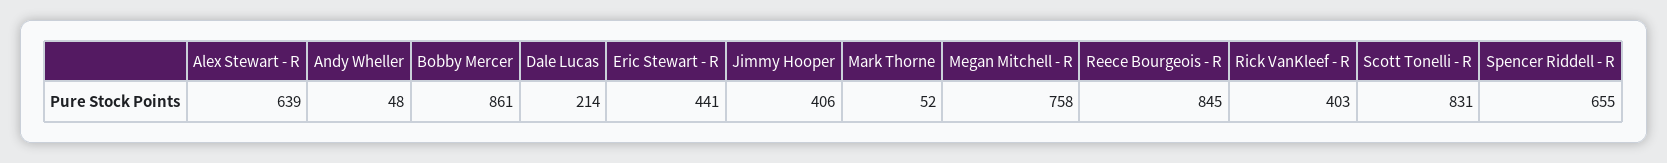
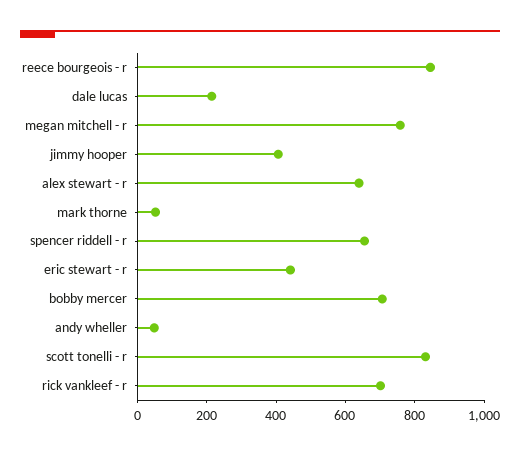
  {
    "Alex Stewart - R": 639,
    "Andy Wheller": 48,
-   "Bobby Mercer": 861,
+   "Bobby Mercer": 700,
    "Dale Lucas": 214,
    "Eric Stewart - R": 441,
    "Jimmy Hooper": 406,
    "Mark Thorne": 52,
    "Megan Mitchell - R": 758,
    "Reece Bourgeois - R": 845,
-   "Rick VanKleef - R": 403,
+   "Rick VanKleef - R": 700,
    "Scott Tonelli - R": 831,
    "Spencer Riddell - R": 655
  }

